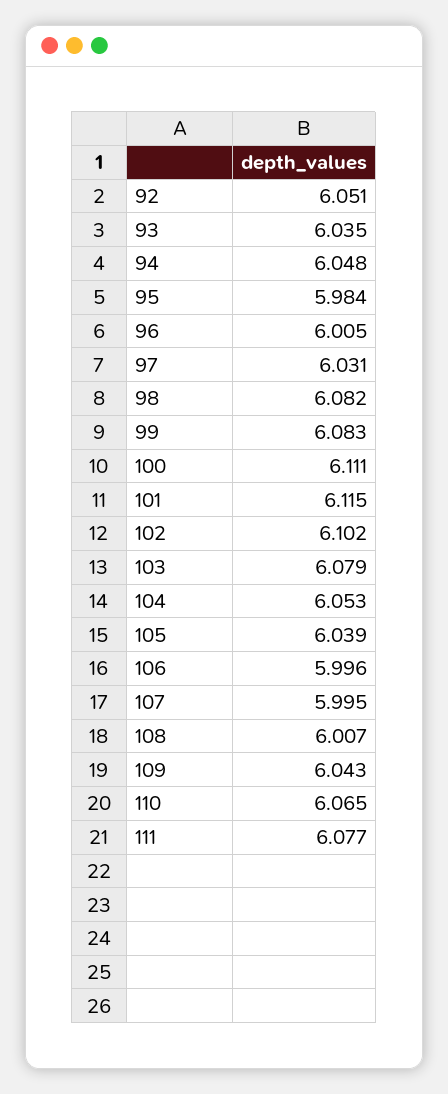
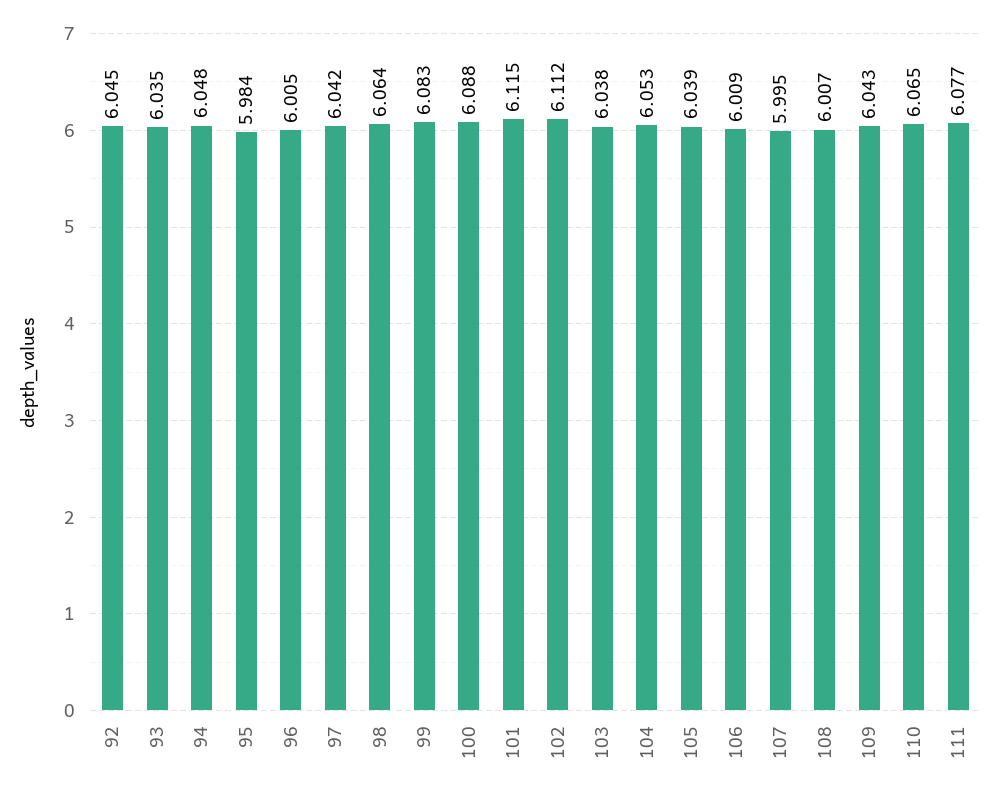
  {
-   "92": 6.051,
+   "92": 6.045,
    "93": 6.035,
    "94": 6.048,
    "95": 5.984,
    "96": 6.005,
-   "97": 6.031,
+   "97": 6.042,
-   "98": 6.082,
+   "98": 6.064,
    "99": 6.083,
-   "100": 6.111,
+   "100": 6.088,
    "101": 6.115,
-   "102": 6.102,
+   "102": 6.112,
-   "103": 6.079,
+   "103": 6.038,
    "104": 6.053,
    "105": 6.039,
-   "106": 5.996,
+   "106": 6.009,
    "107": 5.995,
    "108": 6.007,
    "109": 6.043,
    "110": 6.065,
    "111": 6.077
  }

